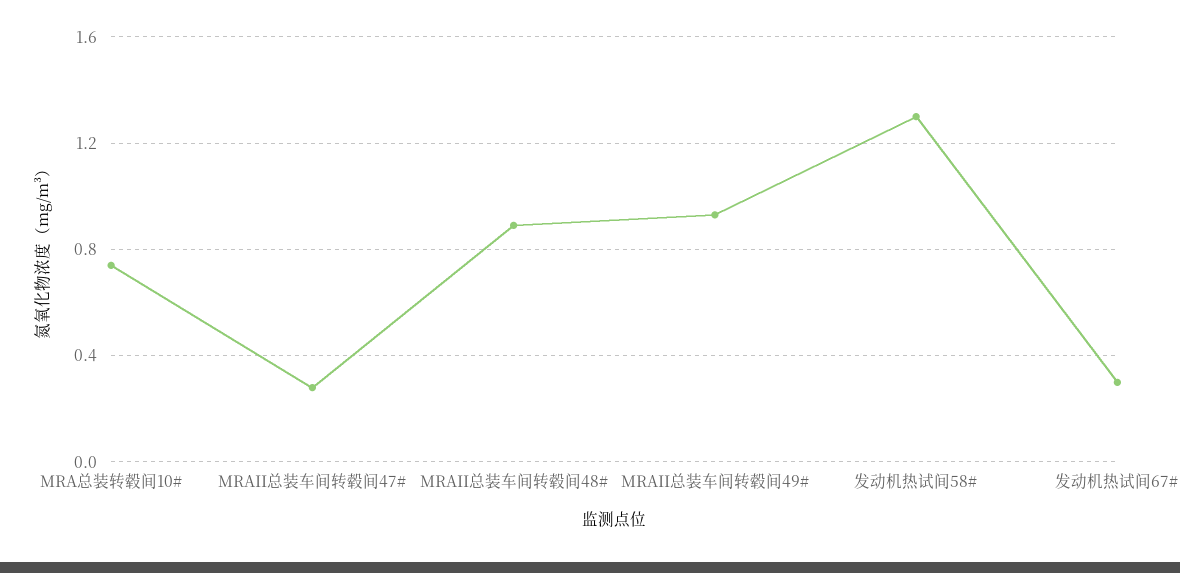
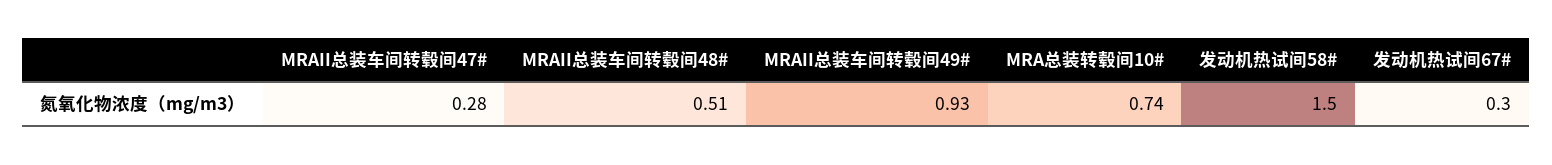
  {
    "MRA总装转毂间10#": 0.74,
    "MRAII总装车间转毂间47#": 0.28,
-   "MRAII总装车间转毂间48#": 0.9,
+   "MRAII总装车间转毂间48#": 0.51,
    "MRAII总装车间转毂间49#": 0.93,
-   "发动机热试间58#": 1.3,
+   "发动机热试间58#": 1.5,
    "发动机热试间67#": 0.3
  }

